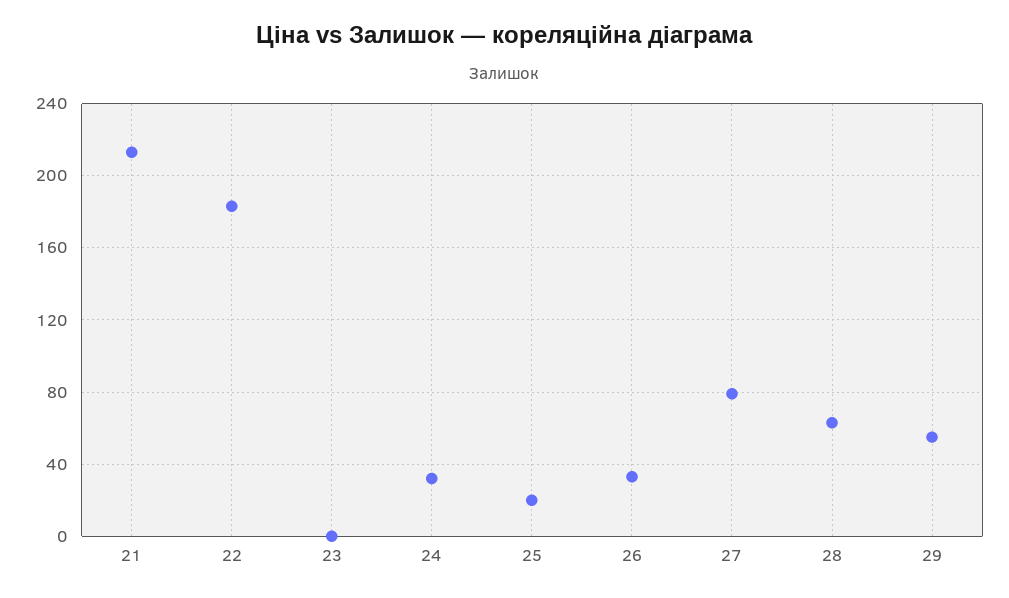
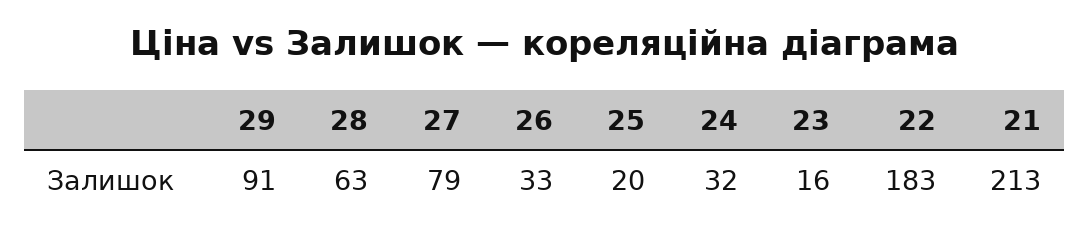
  {
    "21": 213,
    "22": 183,
-   "23": 0,
+   "23": 16,
    "24": 32,
    "25": 20,
    "26": 33,
    "27": 79,
    "28": 63,
-   "29": 55
+   "29": 91
  }

